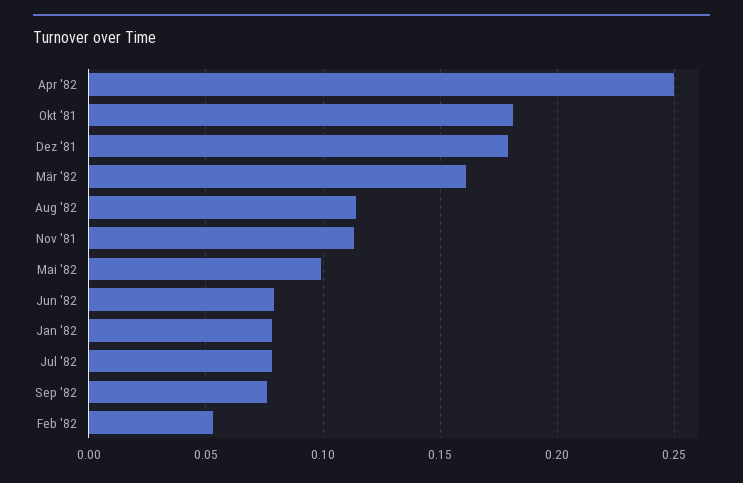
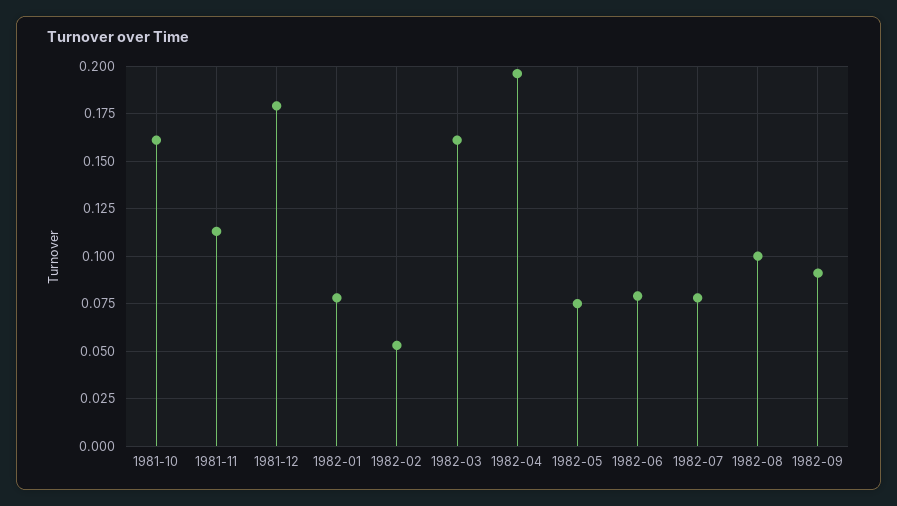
  {
-   "Apr '82": 0.25,
+   "Apr '82": 0.195,
-   "Okt '81": 0.18,
+   "Okt '81": 0.16,
    "Dez '81": 0.18,
    "Mär '82": 0.16,
-   "Aug '82": 0.115,
+   "Aug '82": 0.1,
    "Nov '81": 0.115,
-   "Mai '82": 0.1,
+   "Mai '82": 0.075,
    "Jun '82": 0.08,
    "Jan '82": 0.08,
    "Jul '82": 0.08,
-   "Sep '82": 0.075,
+   "Sep '82": 0.09,
    "Feb '82": 0.055
  }

